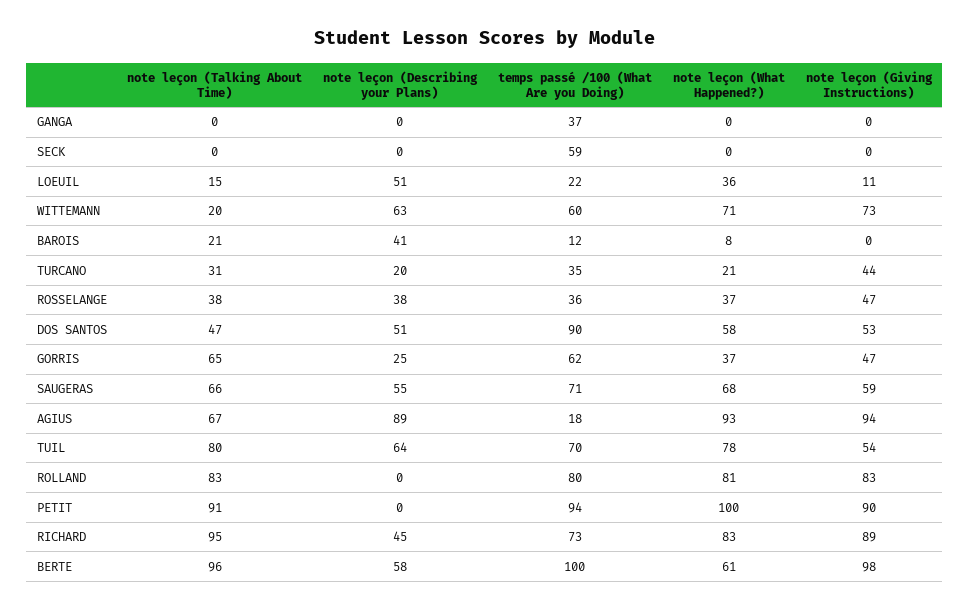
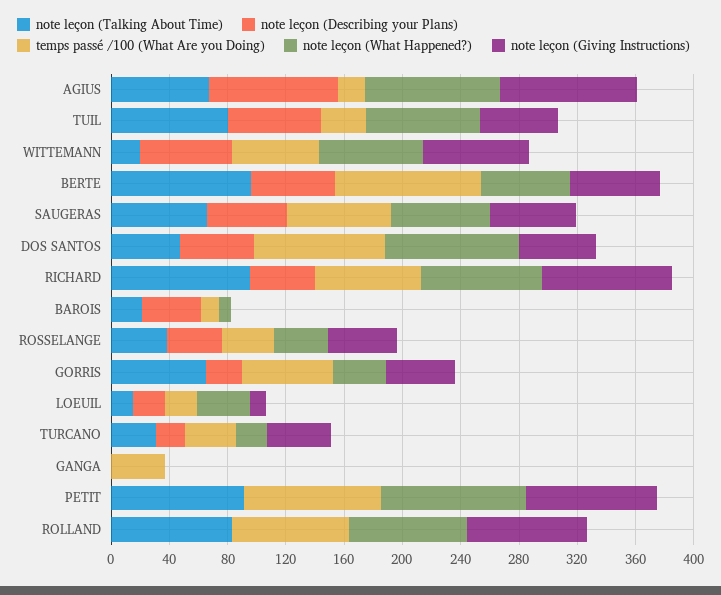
  {
    "note leçon (Talking About Time)": {
      "GANGA": 0,
-     "SECK": 0,
      "LOEUIL": 15,
      "WITTEMANN": 20,
      "BAROIS": 21,
      "TURCANO": 31,
      "ROSSELANGE": 38,
      "DOS SANTOS": 47,
      "GORRIS": 65,
      "SAUGERAS": 66,
      "AGIUS": 67,
      "TUIL": 80,
      "ROLLAND": 83,
      "PETIT": 91,
      "RICHARD": 95,
      "BERTE": 96
    },
    "note leçon (Describing your Plans)": {
      "GANGA": 0,
-     "SECK": 0,
-     "LOEUIL": 51,
+     "LOEUIL": 20,
      "WITTEMANN": 63,
      "BAROIS": 41,
      "TURCANO": 20,
      "ROSSELANGE": 38,
      "DOS SANTOS": 51,
      "GORRIS": 25,
      "SAUGERAS": 55,
      "AGIUS": 89,
      "TUIL": 64,
      "ROLLAND": 0,
      "PETIT": 0,
      "RICHARD": 45,
      "BERTE": 58
    },
    "temps passé /100 (What Are you Doing)": {
      "GANGA": 37,
-     "SECK": 59,
      "LOEUIL": 22,
      "WITTEMANN": 60,
      "BAROIS": 12,
      "TURCANO": 35,
      "ROSSELANGE": 36,
      "DOS SANTOS": 90,
      "GORRIS": 62,
      "SAUGERAS": 71,
      "AGIUS": 18,
-     "TUIL": 70,
+     "TUIL": 30,
      "ROLLAND": 80,
      "PETIT": 94,
      "RICHARD": 73,
      "BERTE": 100
    },
    "note leçon (What Happened?)": {
      "GANGA": 0,
-     "SECK": 0,
      "LOEUIL": 36,
      "WITTEMANN": 71,
      "BAROIS": 8,
      "TURCANO": 21,
      "ROSSELANGE": 37,
-     "DOS SANTOS": 58,
+     "DOS SANTOS": 90,
      "GORRIS": 37,
      "SAUGERAS": 68,
      "AGIUS": 93,
      "TUIL": 78,
      "ROLLAND": 81,
      "PETIT": 100,
      "RICHARD": 83,
      "BERTE": 61
    },
    "note leçon (Giving Instructions)": {
      "GANGA": 0,
-     "SECK": 0,
      "LOEUIL": 11,
      "WITTEMANN": 73,
      "BAROIS": 0,
      "TURCANO": 44,
      "ROSSELANGE": 47,
      "DOS SANTOS": 53,
      "GORRIS": 47,
      "SAUGERAS": 59,
      "AGIUS": 94,
      "TUIL": 54,
      "ROLLAND": 83,
      "PETIT": 90,
      "RICHARD": 89,
-     "BERTE": 98
+     "BERTE": 60
    }
  }

